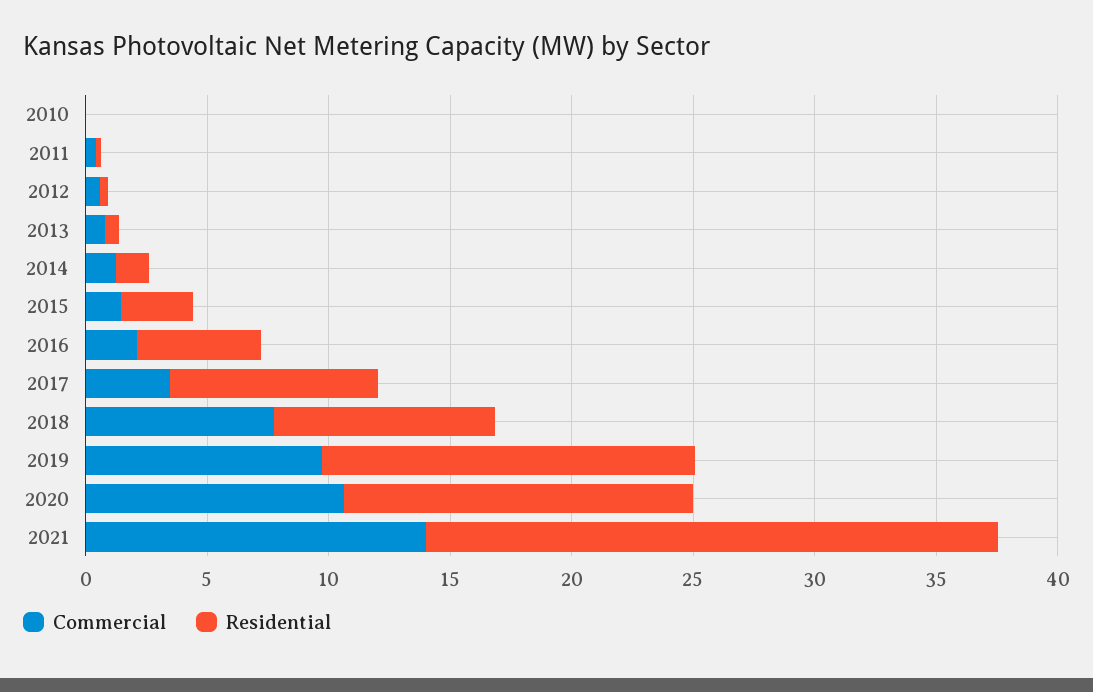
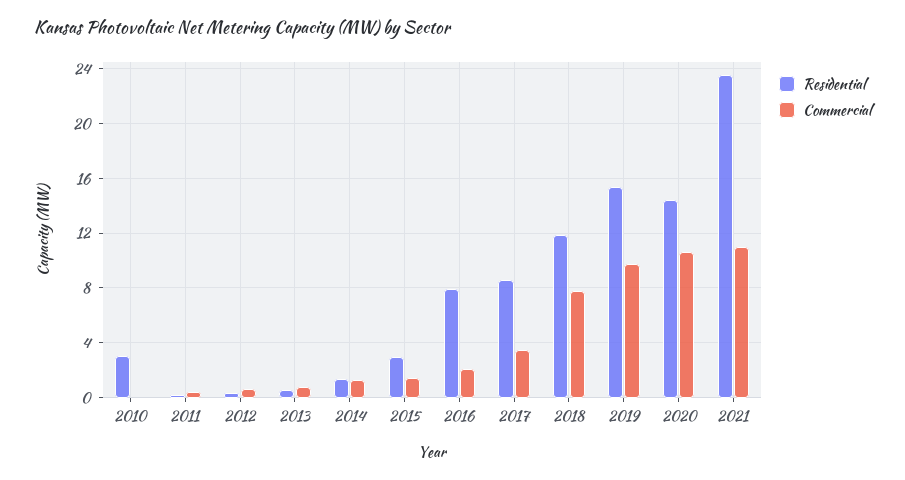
  {
    "Commercial": {
      "2010": 0,
      "2011": 0.5,
      "2012": 0.5,
      "2013": 1,
      "2014": 1.5,
      "2015": 1.5,
      "2016": 2,
      "2017": 3.5,
      "2018": 7.5,
      "2019": 9.5,
      "2020": 10.5,
-     "2021": 14
+     "2021": 11
    },
    "Residential": {
-     "2010": 0,
+     "2010": 3,
      "2011": 0,
      "2012": 0.5,
      "2013": 0.5,
      "2014": 1.5,
      "2015": 3,
-     "2016": 5,
+     "2016": 8,
      "2017": 8.5,
-     "2018": 9,
+     "2018": 12,
      "2019": 15.5,
      "2020": 14.5,
      "2021": 23.5
    }
  }

